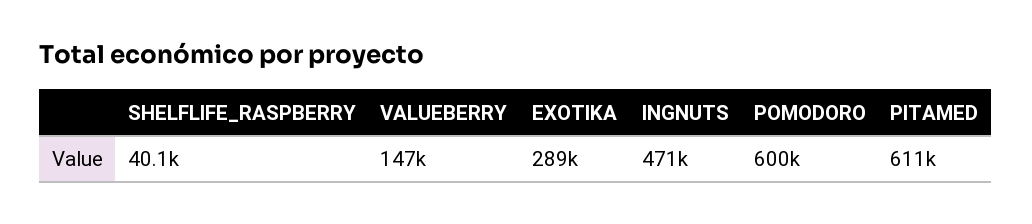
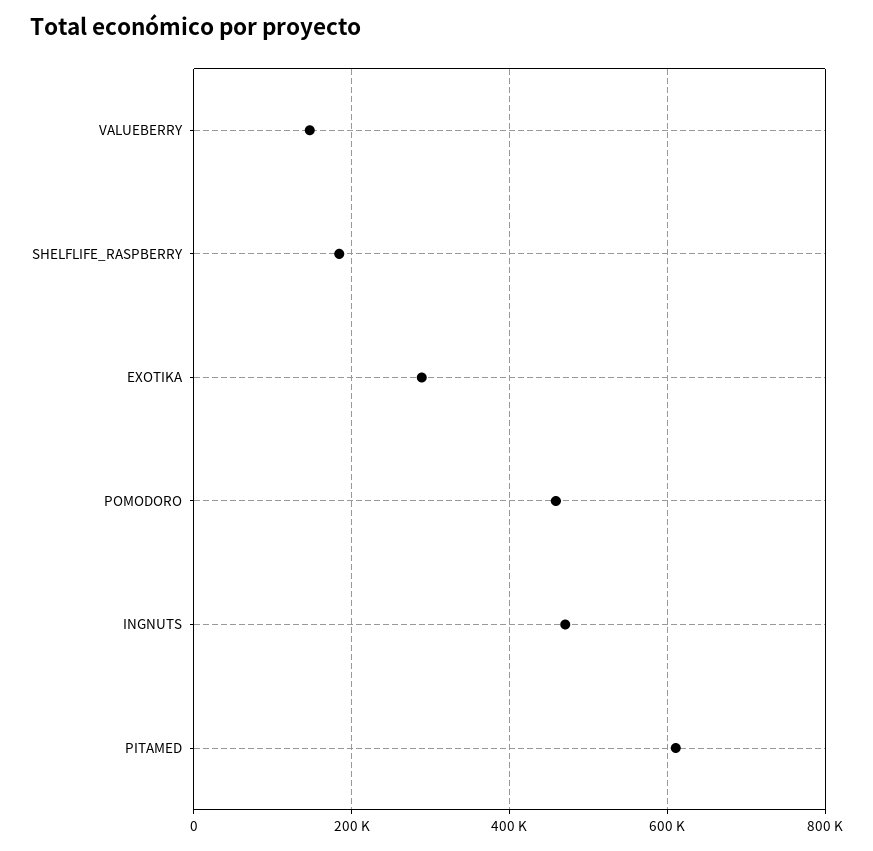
  {
-   "SHELFLIFE_RASPBERRY": 40100,
+   "SHELFLIFE_RASPBERRY": 180000,
    "VALUEBERRY": 147000,
    "EXOTIKA": 289000,
    "INGNUTS": 471000,
-   "POMODORO": 600000,
+   "POMODORO": 460000,
    "PITAMED": 611000
  }

